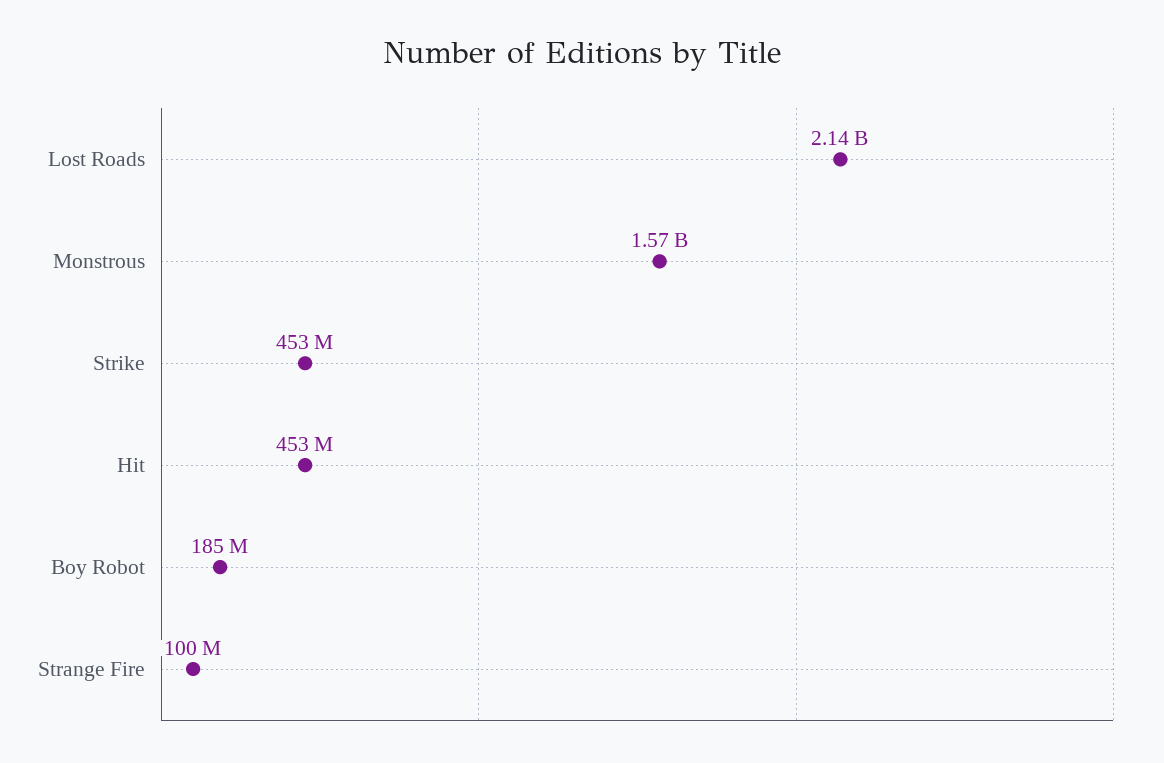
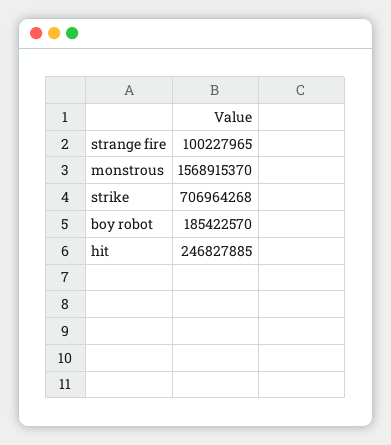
  {
-   "Lost Roads": 2140000000,
    "Monstrous": 1568915370,
-   "Strike": 453000000,
+   "Strike": 706964268,
-   "Hit": 453000000,
+   "Hit": 246827885,
    "Boy Robot": 185422570,
    "Strange Fire": 100227965
  }

